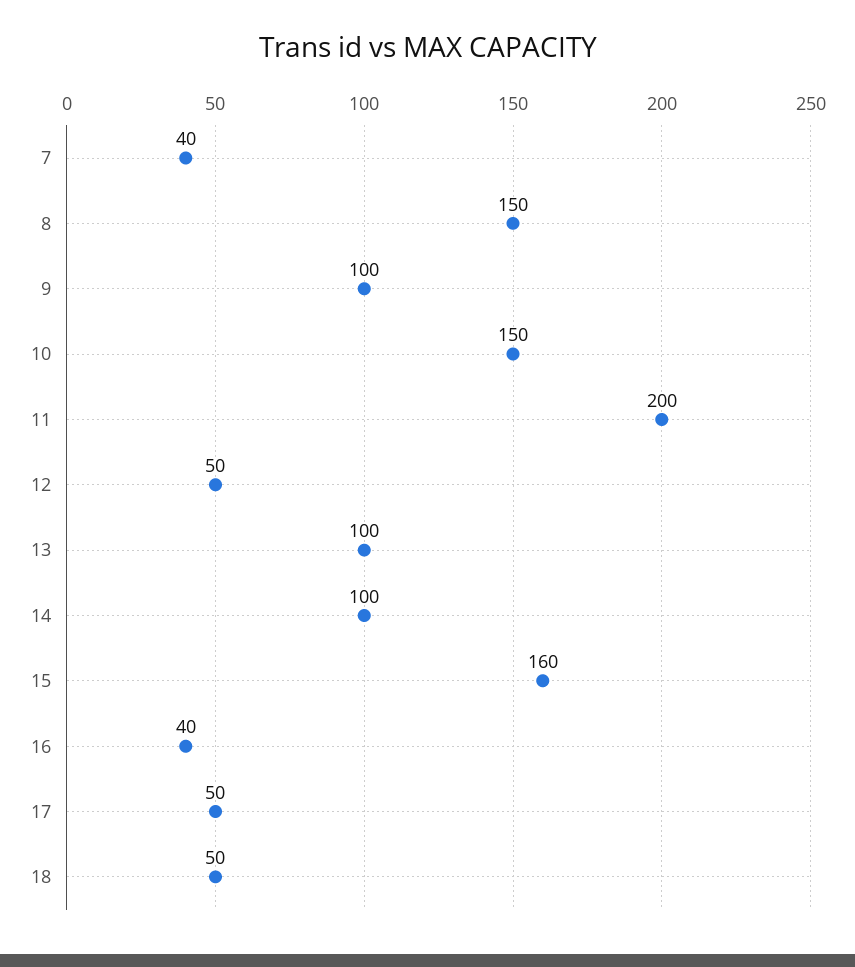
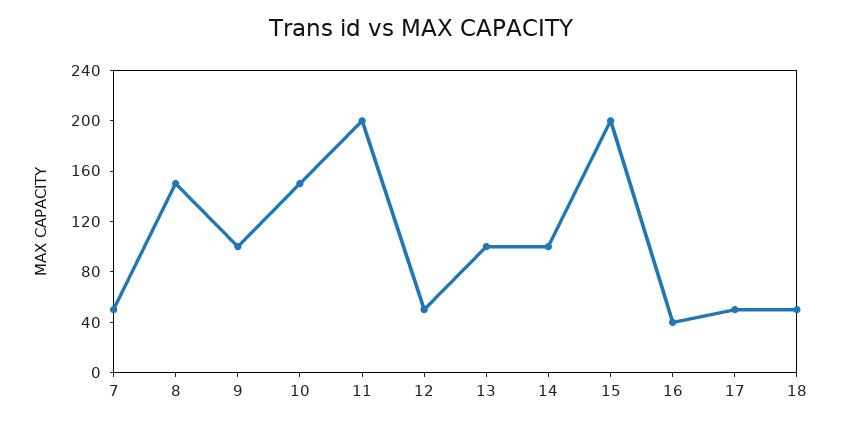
  {
-   "7": 40,
+   "7": 50,
    "8": 150,
    "9": 100,
    "10": 150,
    "11": 200,
    "12": 50,
    "13": 100,
    "14": 100,
-   "15": 160,
+   "15": 200,
    "16": 40,
    "17": 50,
    "18": 50
  }

